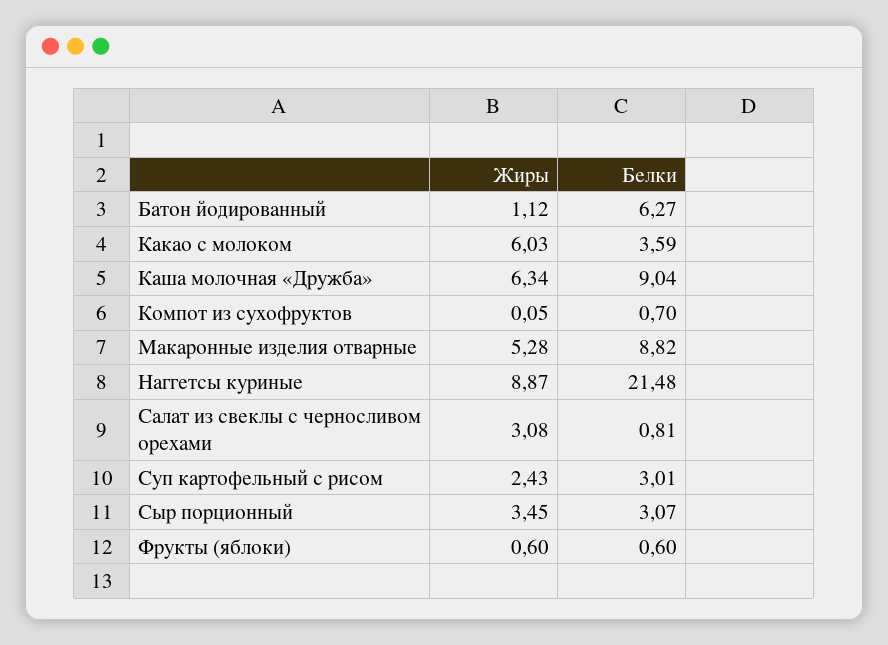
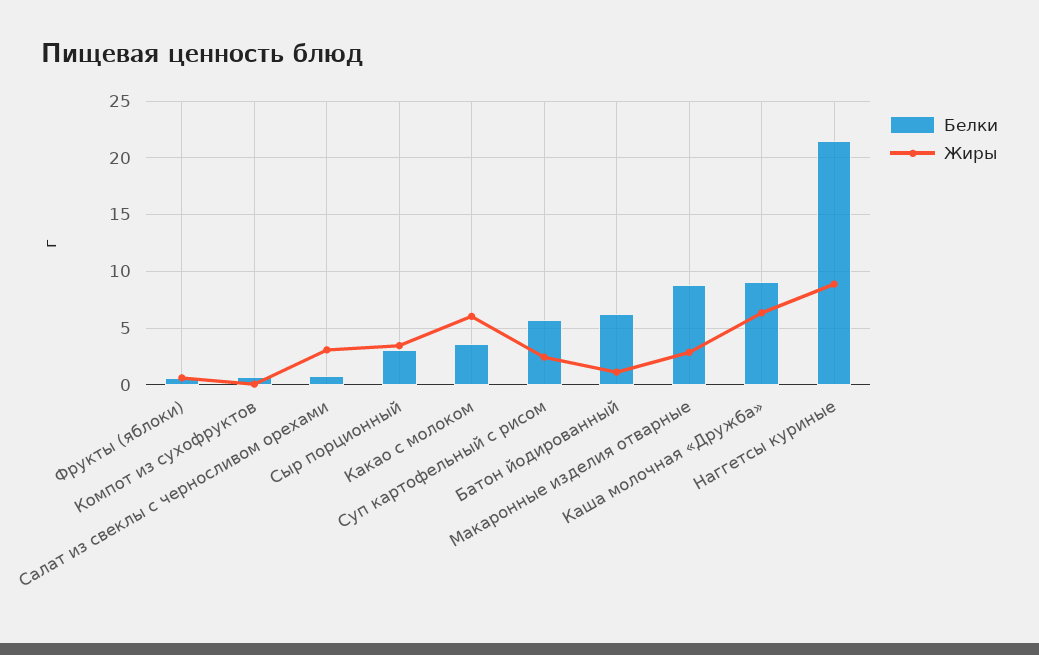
  {
    "Жиры": {
      "Батон йодированный": 1.12,
      "Какао с молоком": 6.03,
      "Каша молочная «Дружба»": 6.34,
      "Компот из сухофруктов": 0.05,
-     "Макаронные изделия отварные": 5.28,
+     "Макаронные изделия отварные": 3,
      "Наггетсы куриные": 8.87,
      "Салат из свеклы с черносливом орехами": 3.08,
      "Суп картофельный с рисом": 2.43,
      "Сыр порционный": 3.45,
      "Фрукты (яблоки)": 0.6
    },
    "Белки": {
      "Батон йодированный": 6.27,
      "Какао с молоком": 3.59,
      "Каша молочная «Дружба»": 9.04,
      "Компот из сухофруктов": 0.7,
      "Макаронные изделия отварные": 8.82,
      "Наггетсы куриные": 21.48,
      "Салат из свеклы с черносливом орехами": 0.81,
-     "Суп картофельный с рисом": 3.01,
+     "Суп картофельный с рисом": 6,
      "Сыр порционный": 3.07,
      "Фрукты (яблоки)": 0.6
    }
  }

